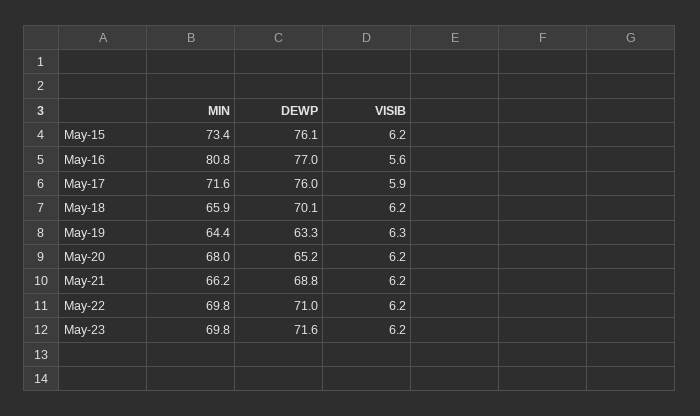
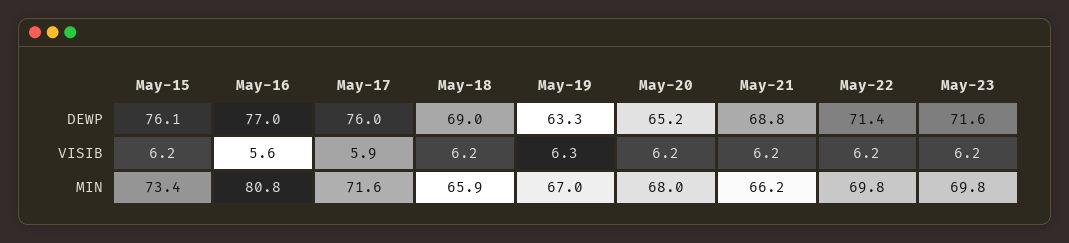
  {
    "MIN": {
      "May-15": 73.4,
      "May-16": 80.8,
      "May-17": 71.6,
      "May-18": 65.9,
-     "May-19": 64.4,
+     "May-19": 67,
      "May-20": 68,
      "May-21": 66.2,
      "May-22": 69.8,
      "May-23": 69.8
    },
    "DEWP": {
      "May-15": 76.1,
      "May-16": 77,
      "May-17": 76,
-     "May-18": 70.1,
+     "May-18": 69,
      "May-19": 63.3,
      "May-20": 65.2,
      "May-21": 68.8,
-     "May-22": 71,
+     "May-22": 71.4,
      "May-23": 71.6
    },
    "VISIB": {
      "May-15": 6.2,
      "May-16": 5.6,
      "May-17": 5.9,
      "May-18": 6.2,
      "May-19": 6.3,
      "May-20": 6.2,
      "May-21": 6.2,
      "May-22": 6.2,
      "May-23": 6.2
    }
  }

